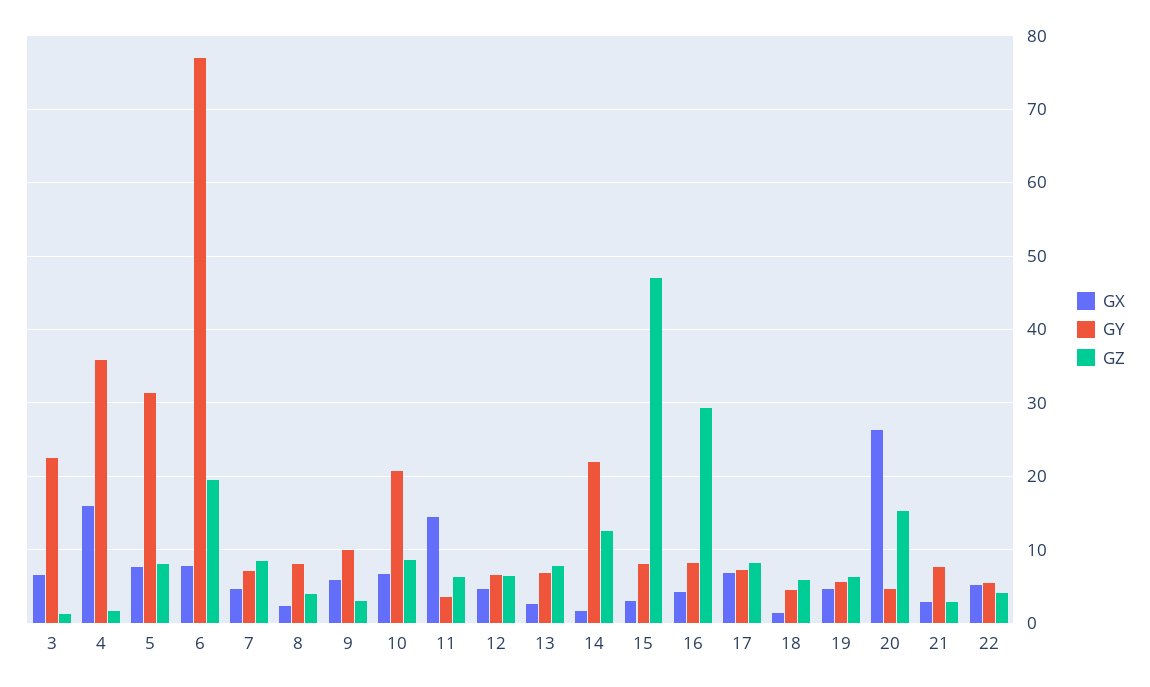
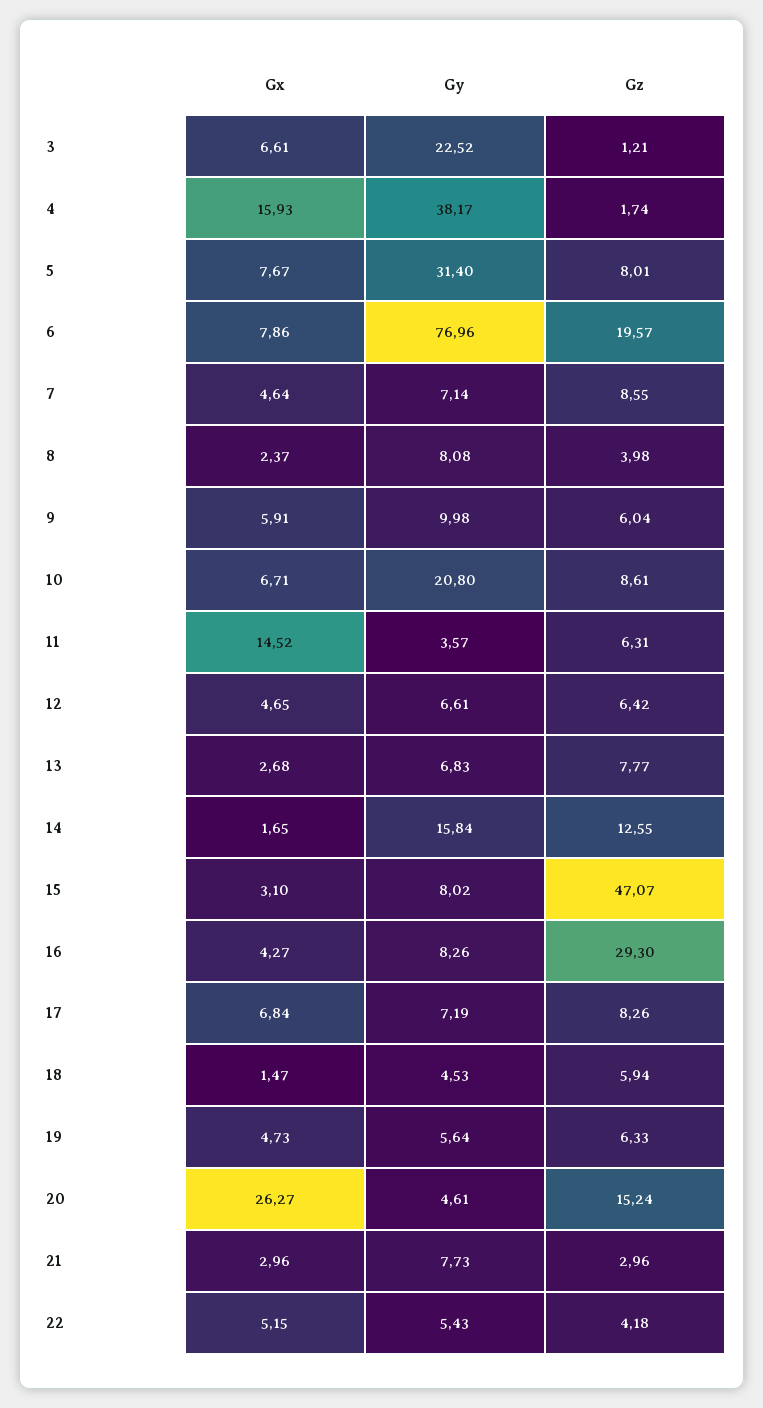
  {
    "GX": {
      "3": 6.61,
      "4": 15.93,
      "5": 7.67,
      "6": 7.86,
      "7": 4.64,
      "8": 2.37,
      "9": 5.91,
      "10": 6.71,
      "11": 14.52,
      "12": 4.65,
      "13": 2.68,
      "14": 1.65,
      "15": 3.1,
      "16": 4.27,
      "17": 6.84,
      "18": 1.47,
      "19": 4.73,
      "20": 26.27,
      "21": 2.96,
      "22": 5.15
    },
    "GY": {
      "3": 22.52,
-     "4": 36,
+     "4": 38.17,
      "5": 31.4,
      "6": 76.96,
      "7": 7.14,
      "8": 8.08,
      "9": 9.98,
      "10": 20.8,
      "11": 3.57,
      "12": 6.61,
      "13": 6.83,
-     "14": 22,
+     "14": 15.84,
      "15": 8.02,
      "16": 8.26,
      "17": 7.19,
      "18": 4.53,
      "19": 5.64,
      "20": 4.61,
      "21": 7.73,
      "22": 5.43
    },
    "GZ": {
      "3": 1.21,
      "4": 1.74,
      "5": 8.01,
      "6": 19.57,
      "7": 8.55,
      "8": 3.98,
-     "9": 3,
+     "9": 6.04,
      "10": 8.61,
      "11": 6.31,
      "12": 6.42,
      "13": 7.77,
      "14": 12.55,
      "15": 47.07,
      "16": 29.3,
      "17": 8.26,
      "18": 5.94,
      "19": 6.33,
      "20": 15.24,
      "21": 2.96,
      "22": 4.18
    }
  }

